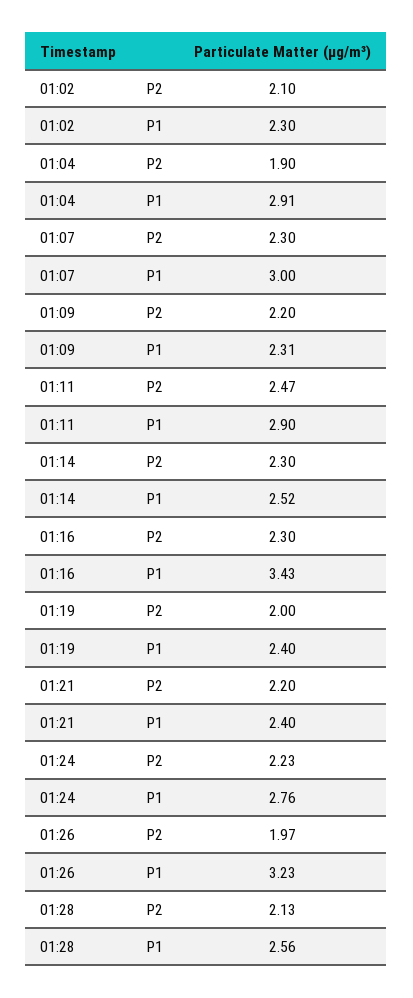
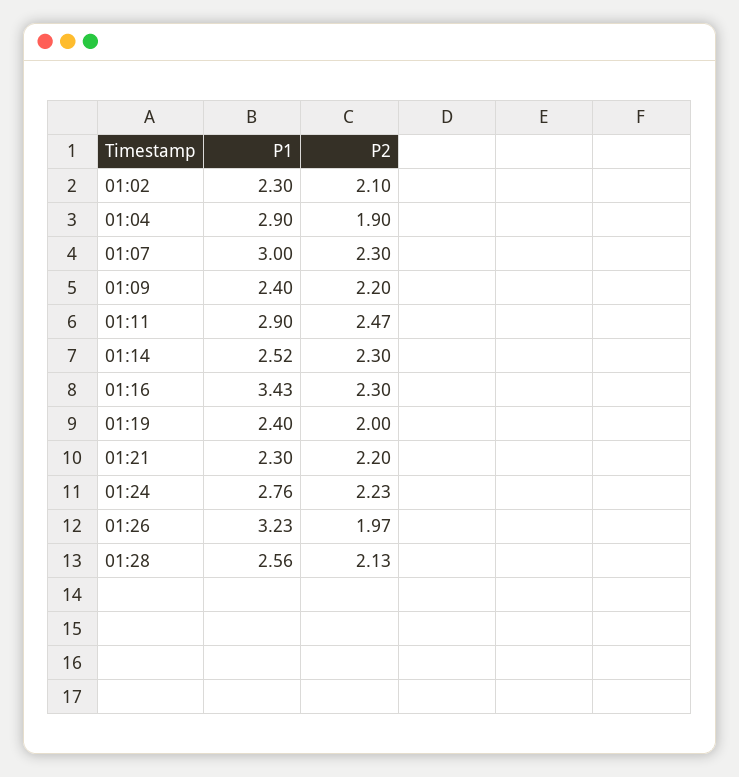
  {
    "01:02": {
      "P2": 2.1,
      "P1": 2.3
    },
    "01:04": {
      "P2": 1.9,
-     "P1": 2.91
+     "P1": 2.9
    },
    "01:07": {
      "P2": 2.3,
      "P1": 3
    },
    "01:09": {
      "P2": 2.2,
-     "P1": 2.31
+     "P1": 2.4
    },
    "01:11": {
      "P2": 2.47,
      "P1": 2.9
    },
    "01:14": {
      "P2": 2.3,
      "P1": 2.52
    },
    "01:16": {
      "P2": 2.3,
      "P1": 3.43
    },
    "01:19": {
      "P2": 2,
      "P1": 2.4
    },
    "01:21": {
      "P2": 2.2,
-     "P1": 2.4
+     "P1": 2.3
    },
    "01:24": {
      "P2": 2.23,
      "P1": 2.76
    },
    "01:26": {
      "P2": 1.97,
      "P1": 3.23
    },
    "01:28": {
      "P2": 2.13,
      "P1": 2.56
    }
  }

